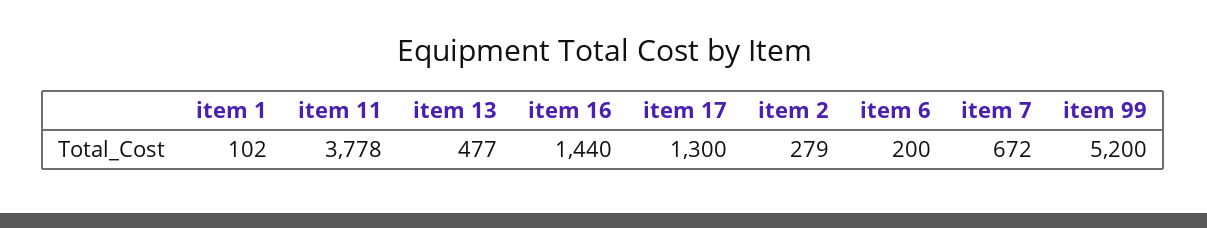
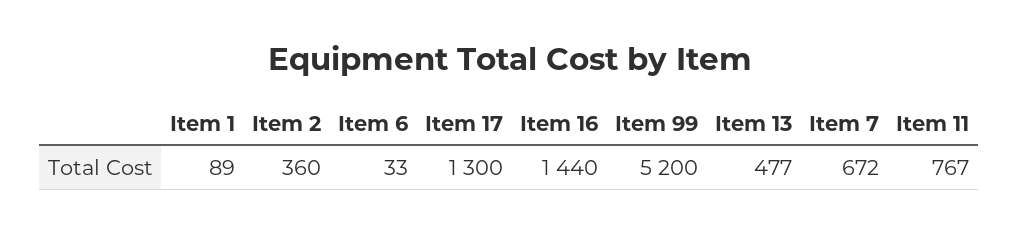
  {
-   "item 1": 102,
+   "item 1": 89,
-   "item 11": 3778,
+   "item 11": 767,
    "item 13": 477,
    "item 16": 1440,
    "item 17": 1300,
-   "item 2": 279,
+   "item 2": 360,
-   "item 6": 200,
+   "item 6": 33,
    "item 7": 672,
    "item 99": 5200
  }

